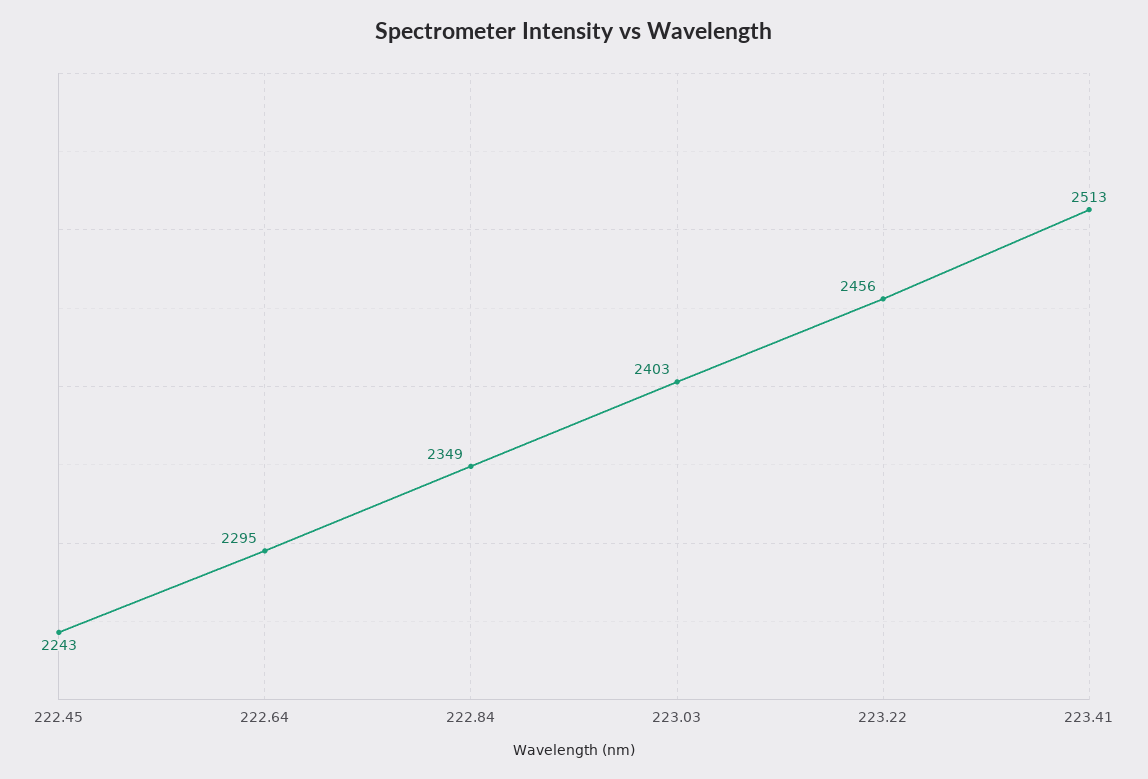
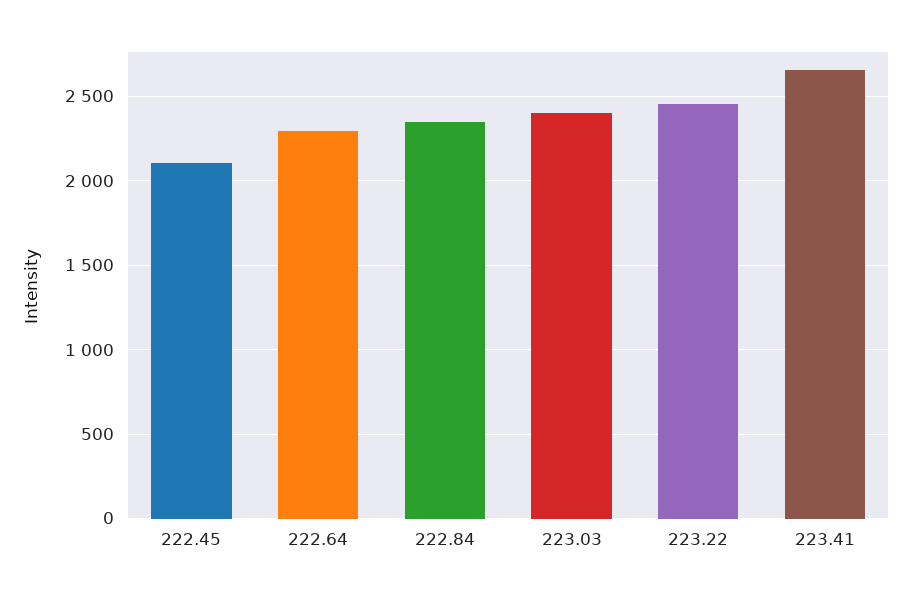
  {
-   "222.45": 2243,
+   "222.45": 2100,
    "222.64": 2295,
    "222.84": 2349,
    "223.03": 2403,
    "223.22": 2456,
-   "223.41": 2513
+   "223.41": 2650
  }

